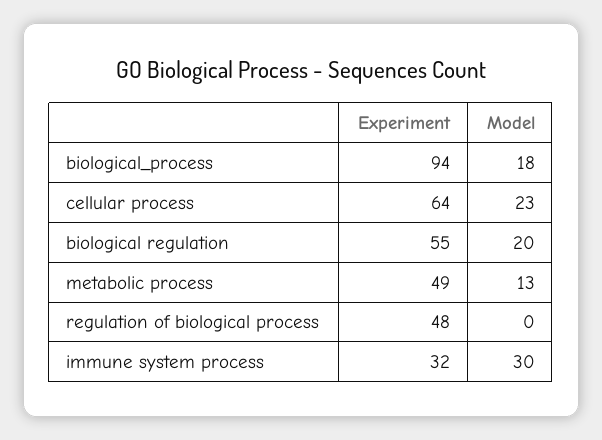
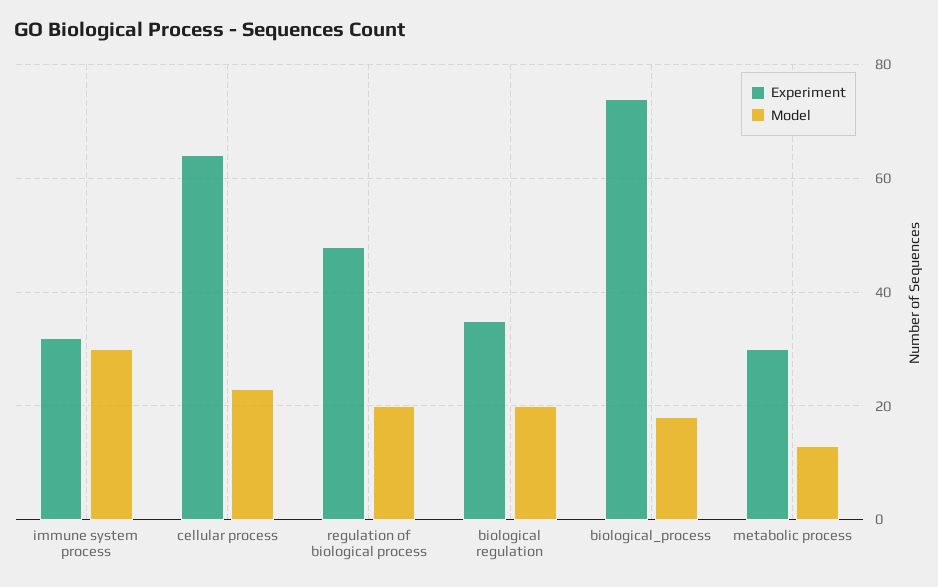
  {
    "Experiment": {
-     "biological_process": 94,
+     "biological_process": 75,
      "cellular process": 64,
-     "biological regulation": 55,
+     "biological regulation": 35,
-     "metabolic process": 49,
+     "metabolic process": 30,
      "regulation of biological process": 48,
      "immune system process": 32
    },
    "Model": {
      "biological_process": 18,
      "cellular process": 23,
      "biological regulation": 20,
      "metabolic process": 13,
-     "regulation of biological process": 0,
+     "regulation of biological process": 20,
      "immune system process": 30
    }
  }

